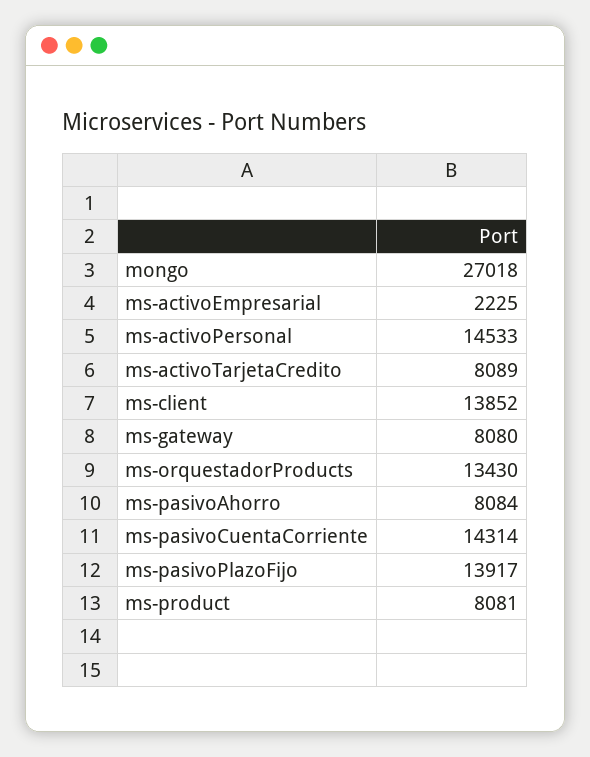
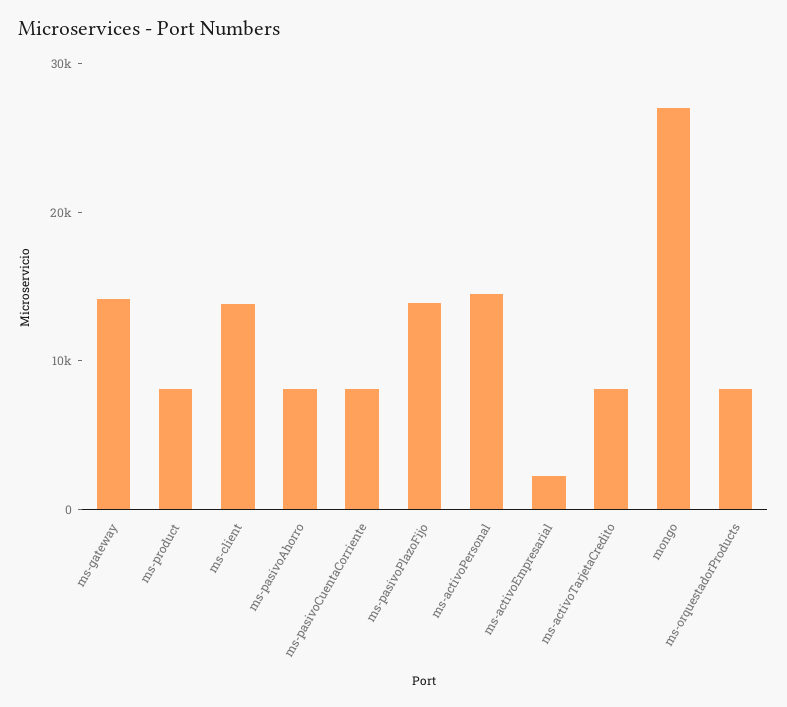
  {
    "mongo": 27018,
    "ms-activoEmpresarial": 2225,
    "ms-activoPersonal": 14533,
    "ms-activoTarjetaCredito": 8089,
    "ms-client": 13852,
-   "ms-gateway": 8080,
+   "ms-gateway": 14000,
-   "ms-orquestadorProducts": 13430,
+   "ms-orquestadorProducts": 8000,
    "ms-pasivoAhorro": 8084,
-   "ms-pasivoCuentaCorriente": 14314,
+   "ms-pasivoCuentaCorriente": 8000,
    "ms-pasivoPlazoFijo": 13917,
    "ms-product": 8081
  }

